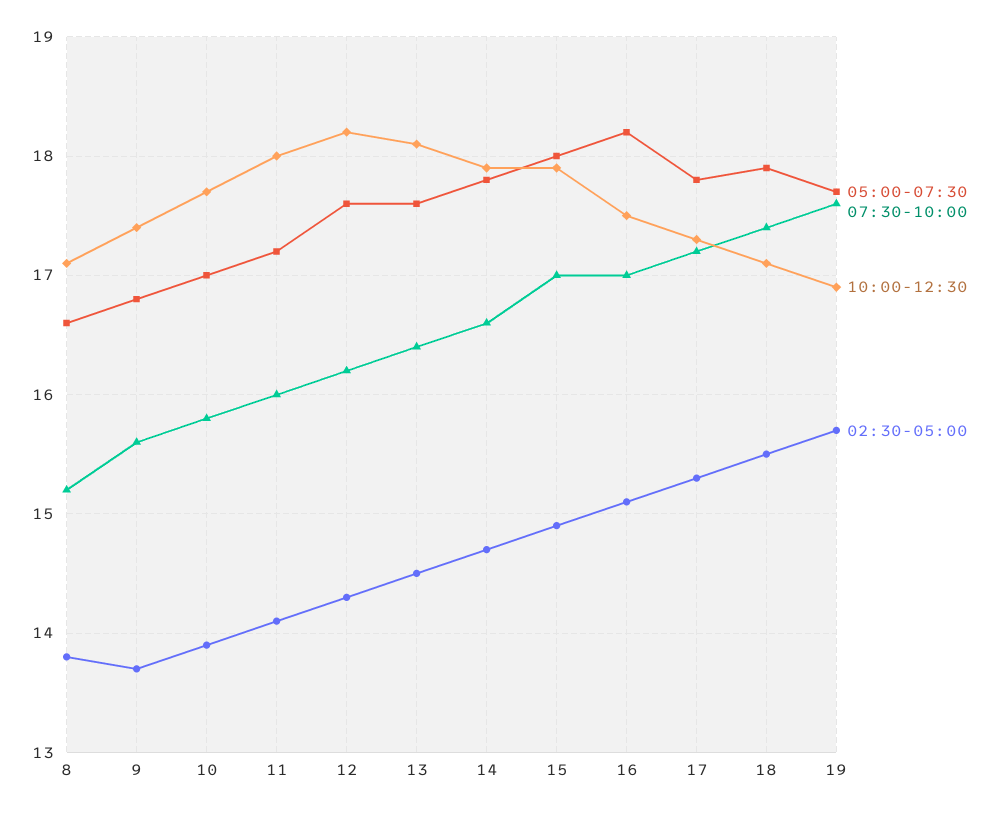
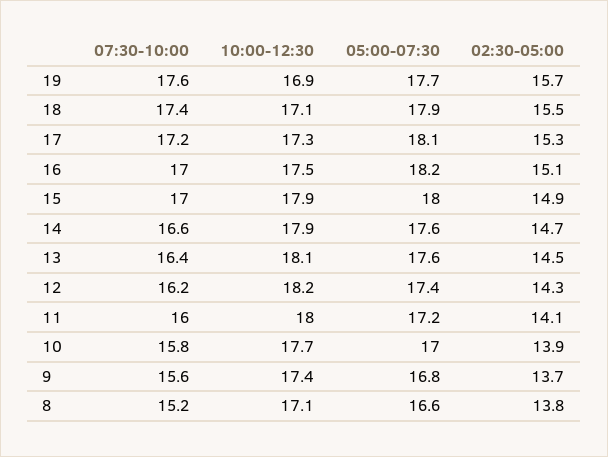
  {
    "05:00-07:30": {
      "8": 16.6,
      "9": 16.8,
      "10": 17,
      "11": 17.2,
-     "12": 17.6,
+     "12": 17.4,
      "13": 17.6,
-     "14": 17.8,
+     "14": 17.6,
      "15": 18,
      "16": 18.2,
-     "17": 17.8,
+     "17": 18.1,
      "18": 17.9,
      "19": 17.7
    },
    "07:30-10:00": {
      "8": 15.2,
      "9": 15.6,
      "10": 15.8,
      "11": 16,
      "12": 16.2,
      "13": 16.4,
      "14": 16.6,
      "15": 17,
      "16": 17,
      "17": 17.2,
      "18": 17.4,
      "19": 17.6
    },
    "10:00-12:30": {
      "8": 17.1,
      "9": 17.4,
      "10": 17.7,
      "11": 18,
      "12": 18.2,
      "13": 18.1,
      "14": 17.9,
      "15": 17.9,
      "16": 17.5,
      "17": 17.3,
      "18": 17.1,
      "19": 16.9
    },
    "02:30-05:00": {
      "8": 13.8,
      "9": 13.7,
      "10": 13.9,
      "11": 14.1,
      "12": 14.3,
      "13": 14.5,
      "14": 14.7,
      "15": 14.9,
      "16": 15.1,
      "17": 15.3,
      "18": 15.5,
      "19": 15.7
    }
  }

